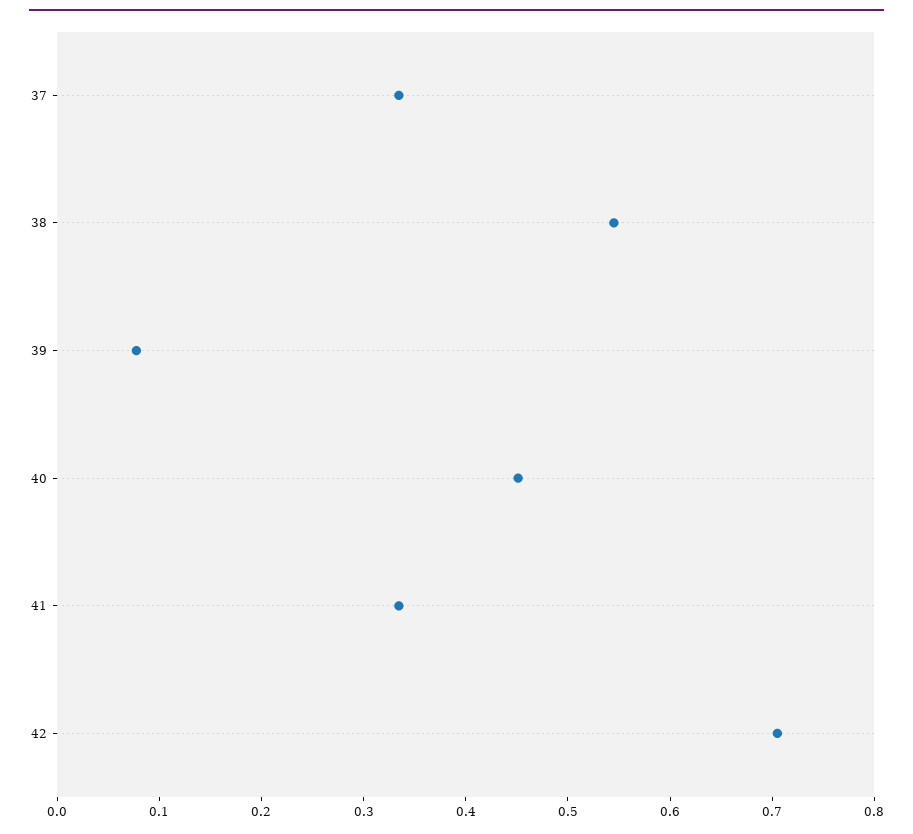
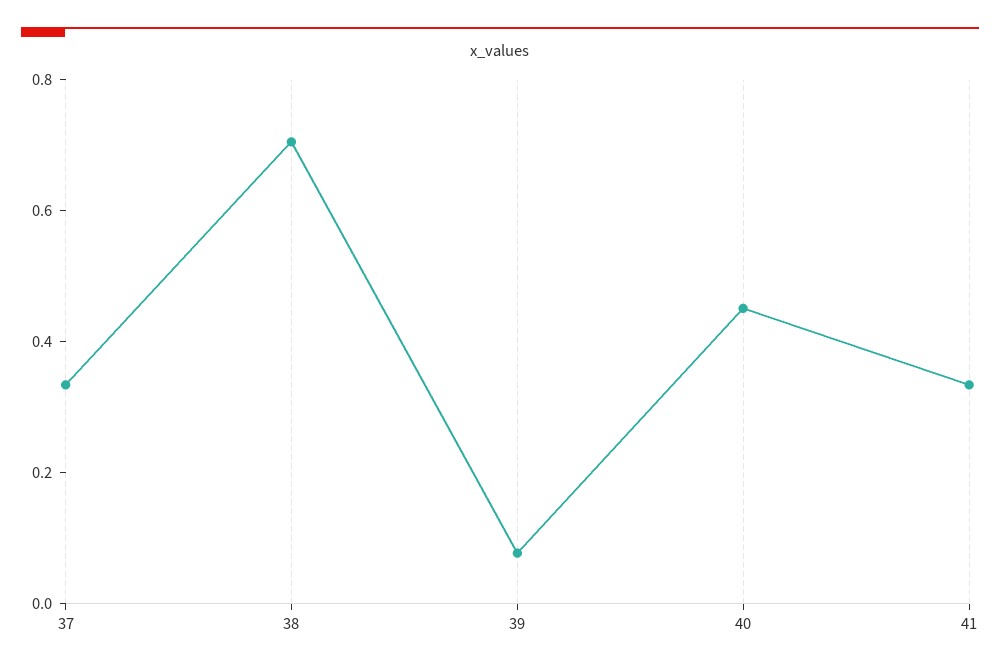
  {
    "37": 0.34,
-   "38": 0.54,
+   "38": 0.7,
    "39": 0.08,
    "40": 0.46,
-   "41": 0.34,
+   "41": 0.34
-   "42": 0.7
  }

